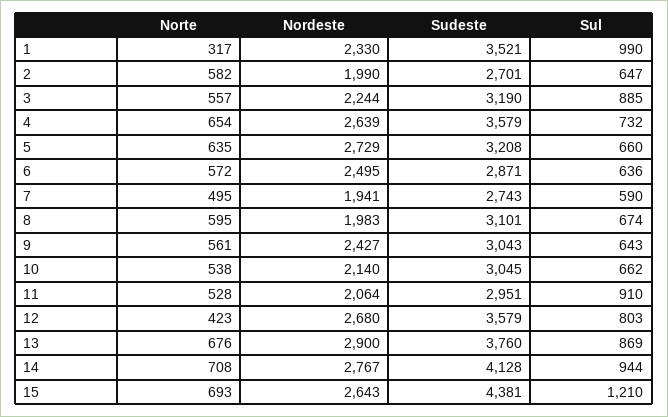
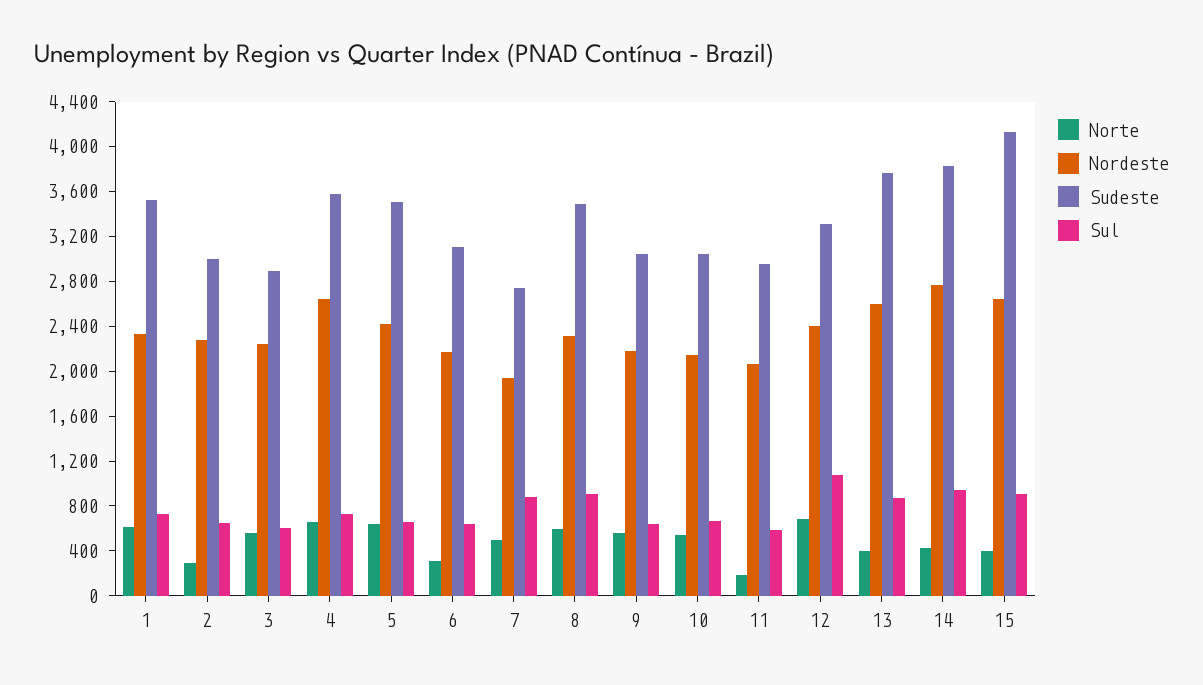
  {
    "Norte": {
-     "1": 317,
+     "1": 600,
-     "2": 582,
+     "2": 300,
      "3": 557,
      "4": 654,
      "5": 635,
-     "6": 572,
+     "6": 300,
      "7": 495,
      "8": 595,
      "9": 561,
      "10": 538,
-     "11": 528,
+     "11": 200,
-     "12": 423,
+     "12": 700,
-     "13": 676,
+     "13": 400,
-     "14": 708,
+     "14": 400,
-     "15": 693
+     "15": 400
    },
    "Nordeste": {
      "1": 2330,
-     "2": 1990,
+     "2": 2300,
      "3": 2244,
      "4": 2639,
-     "5": 2729,
+     "5": 2400,
-     "6": 2495,
+     "6": 2200,
      "7": 1941,
-     "8": 1983,
+     "8": 2300,
-     "9": 2427,
+     "9": 2200,
      "10": 2140,
      "11": 2064,
-     "12": 2680,
+     "12": 2400,
-     "13": 2900,
+     "13": 2600,
      "14": 2767,
      "15": 2643
    },
    "Sudeste": {
      "1": 3521,
-     "2": 2701,
+     "2": 3000,
-     "3": 3190,
+     "3": 2900,
      "4": 3579,
-     "5": 3208,
+     "5": 3500,
-     "6": 2871,
+     "6": 3100,
      "7": 2743,
-     "8": 3101,
+     "8": 3500,
      "9": 3043,
      "10": 3045,
      "11": 2951,
-     "12": 3579,
+     "12": 3300,
      "13": 3760,
-     "14": 4128,
+     "14": 3800,
-     "15": 4381
+     "15": 4100
    },
    "Sul": {
-     "1": 990,
+     "1": 700,
      "2": 647,
-     "3": 885,
+     "3": 600,
      "4": 732,
      "5": 660,
      "6": 636,
-     "7": 590,
+     "7": 900,
-     "8": 674,
+     "8": 900,
      "9": 643,
      "10": 662,
-     "11": 910,
+     "11": 600,
-     "12": 803,
+     "12": 1100,
      "13": 869,
      "14": 944,
-     "15": 1210
+     "15": 900
    }
  }

